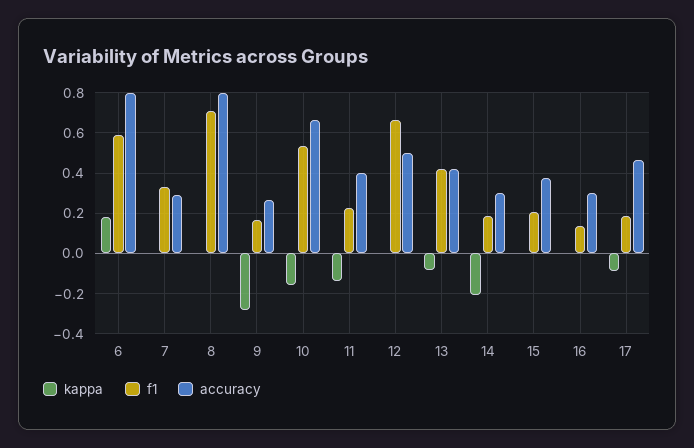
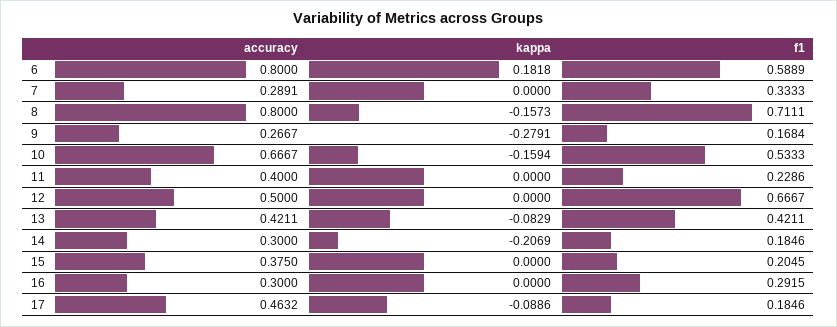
  {
    "kappa": {
      "6": 0.1818,
      "7": 0,
-     "8": 0,
+     "8": -0.1573,
      "9": -0.2791,
      "10": -0.1594,
-     "11": -0.15,
+     "11": 0,
      "12": 0,
      "13": -0.0829,
      "14": -0.2069,
      "15": 0,
      "16": 0,
      "17": -0.0886
    },
    "f1": {
      "6": 0.5889,
      "7": 0.3333,
      "8": 0.7111,
      "9": 0.1684,
      "10": 0.5333,
      "11": 0.2286,
      "12": 0.6667,
      "13": 0.4211,
      "14": 0.1846,
      "15": 0.2045,
-     "16": 0.15,
+     "16": 0.2915,
      "17": 0.1846
    },
    "accuracy": {
      "6": 0.8,
      "7": 0.2891,
      "8": 0.8,
      "9": 0.2667,
      "10": 0.6667,
      "11": 0.4,
      "12": 0.5,
      "13": 0.4211,
      "14": 0.3,
      "15": 0.375,
      "16": 0.3,
      "17": 0.4632
    }
  }

